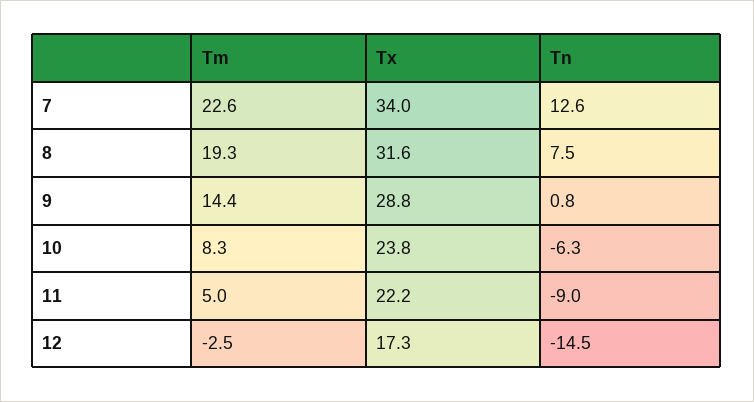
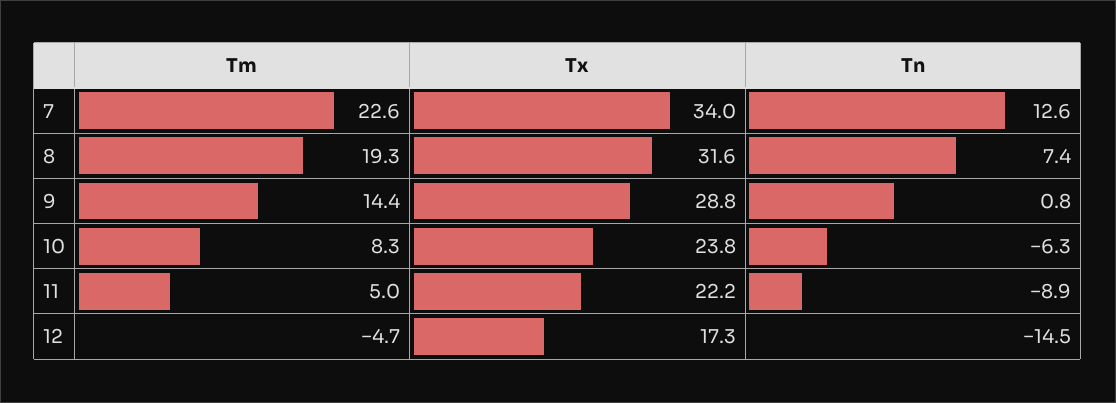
  {
    "Tm": {
      "7": 22.6,
      "8": 19.3,
      "9": 14.4,
      "10": 8.3,
      "11": 5,
-     "12": -2.5
+     "12": -4.7
    },
    "Tx": {
      "7": 34,
      "8": 31.6,
      "9": 28.8,
      "10": 23.8,
      "11": 22.2,
      "12": 17.3
    },
    "Tn": {
      "7": 12.6,
-     "8": 7.5,
+     "8": 7.4,
      "9": 0.8,
      "10": -6.3,
-     "11": -9,
+     "11": -8.9,
      "12": -14.5
    }
  }

